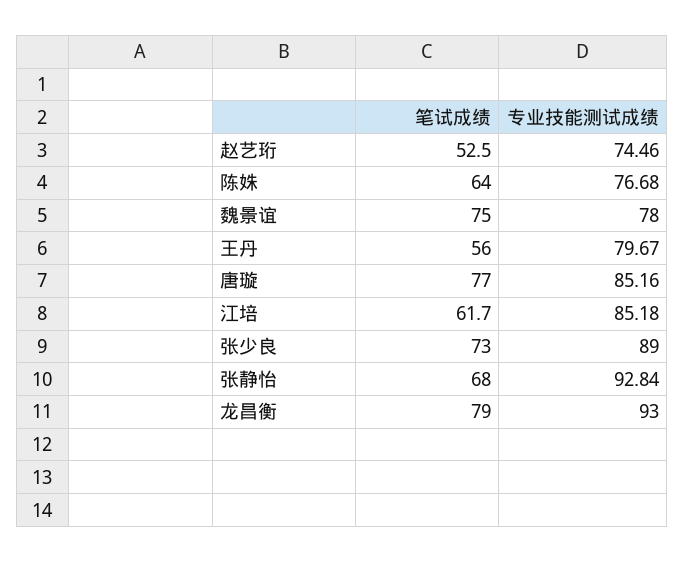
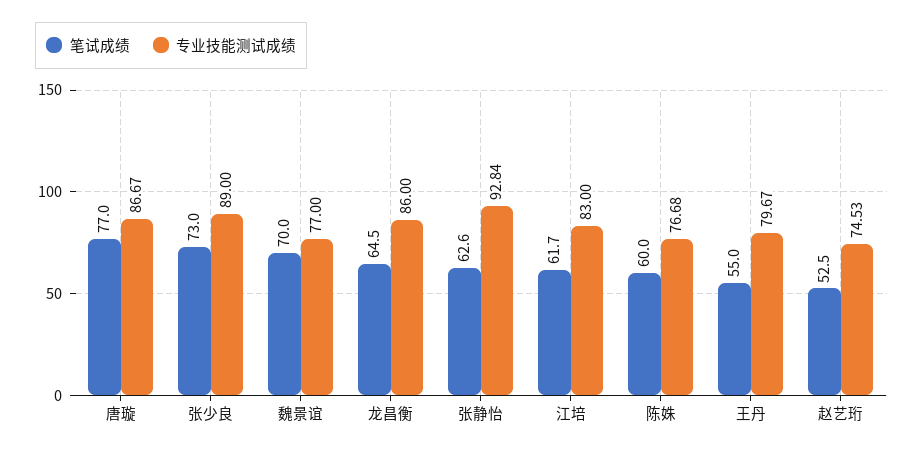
  {
    "笔试成绩": {
      "赵艺珩": 52.5,
-     "陈姝": 64,
+     "陈姝": 60,
-     "魏景谊": 75,
+     "魏景谊": 70,
-     "王丹": 56,
+     "王丹": 55,
      "唐璇": 77,
      "江培": 61.7,
      "张少良": 73,
-     "张静怡": 68,
+     "张静怡": 62.6,
-     "龙昌衡": 79
+     "龙昌衡": 64.5
    },
    "专业技能测试成绩": {
-     "赵艺珩": 74.46,
+     "赵艺珩": 74.53,
      "陈姝": 76.68,
-     "魏景谊": 78,
+     "魏景谊": 77,
      "王丹": 79.67,
-     "唐璇": 85.16,
+     "唐璇": 86.67,
-     "江培": 85.18,
+     "江培": 83,
      "张少良": 89,
      "张静怡": 92.84,
-     "龙昌衡": 93
+     "龙昌衡": 86
    }
  }

